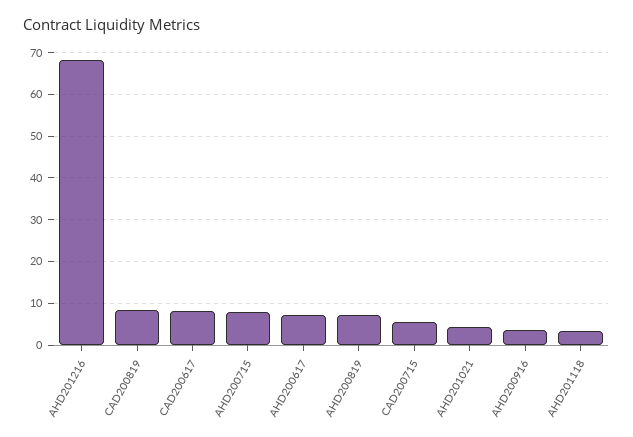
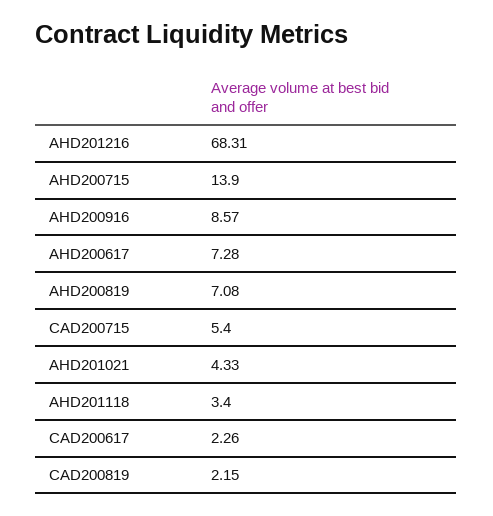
  {
    "AHD201216": 68.31,
-   "CAD200819": 8,
+   "CAD200819": 2.15,
-   "CAD200617": 8,
+   "CAD200617": 2.26,
-   "AHD200715": 8,
+   "AHD200715": 13.9,
    "AHD200617": 7.28,
    "AHD200819": 7.08,
    "CAD200715": 5.4,
    "AHD201021": 4.33,
-   "AHD200916": 4,
+   "AHD200916": 8.57,
    "AHD201118": 3.4
  }

